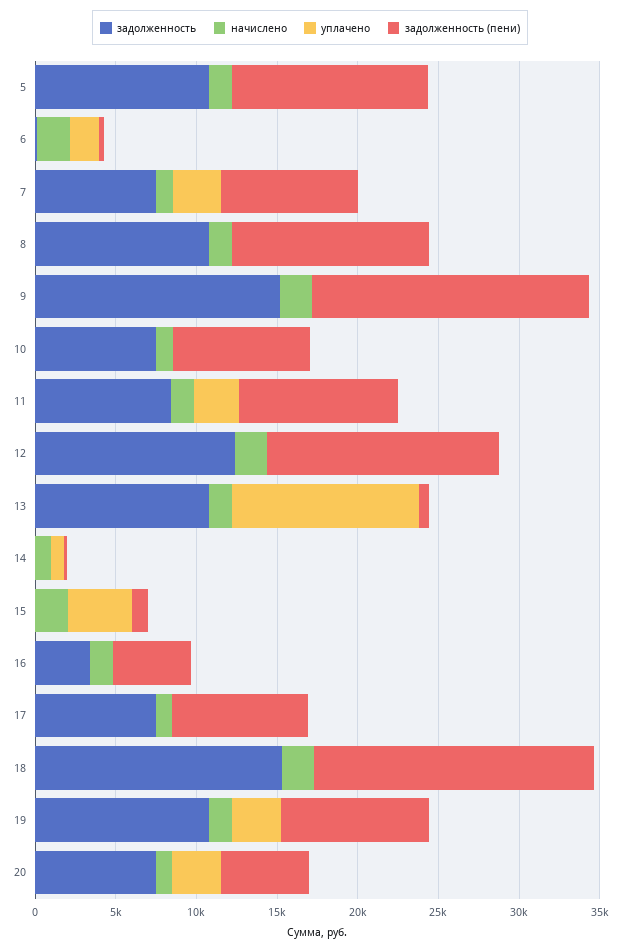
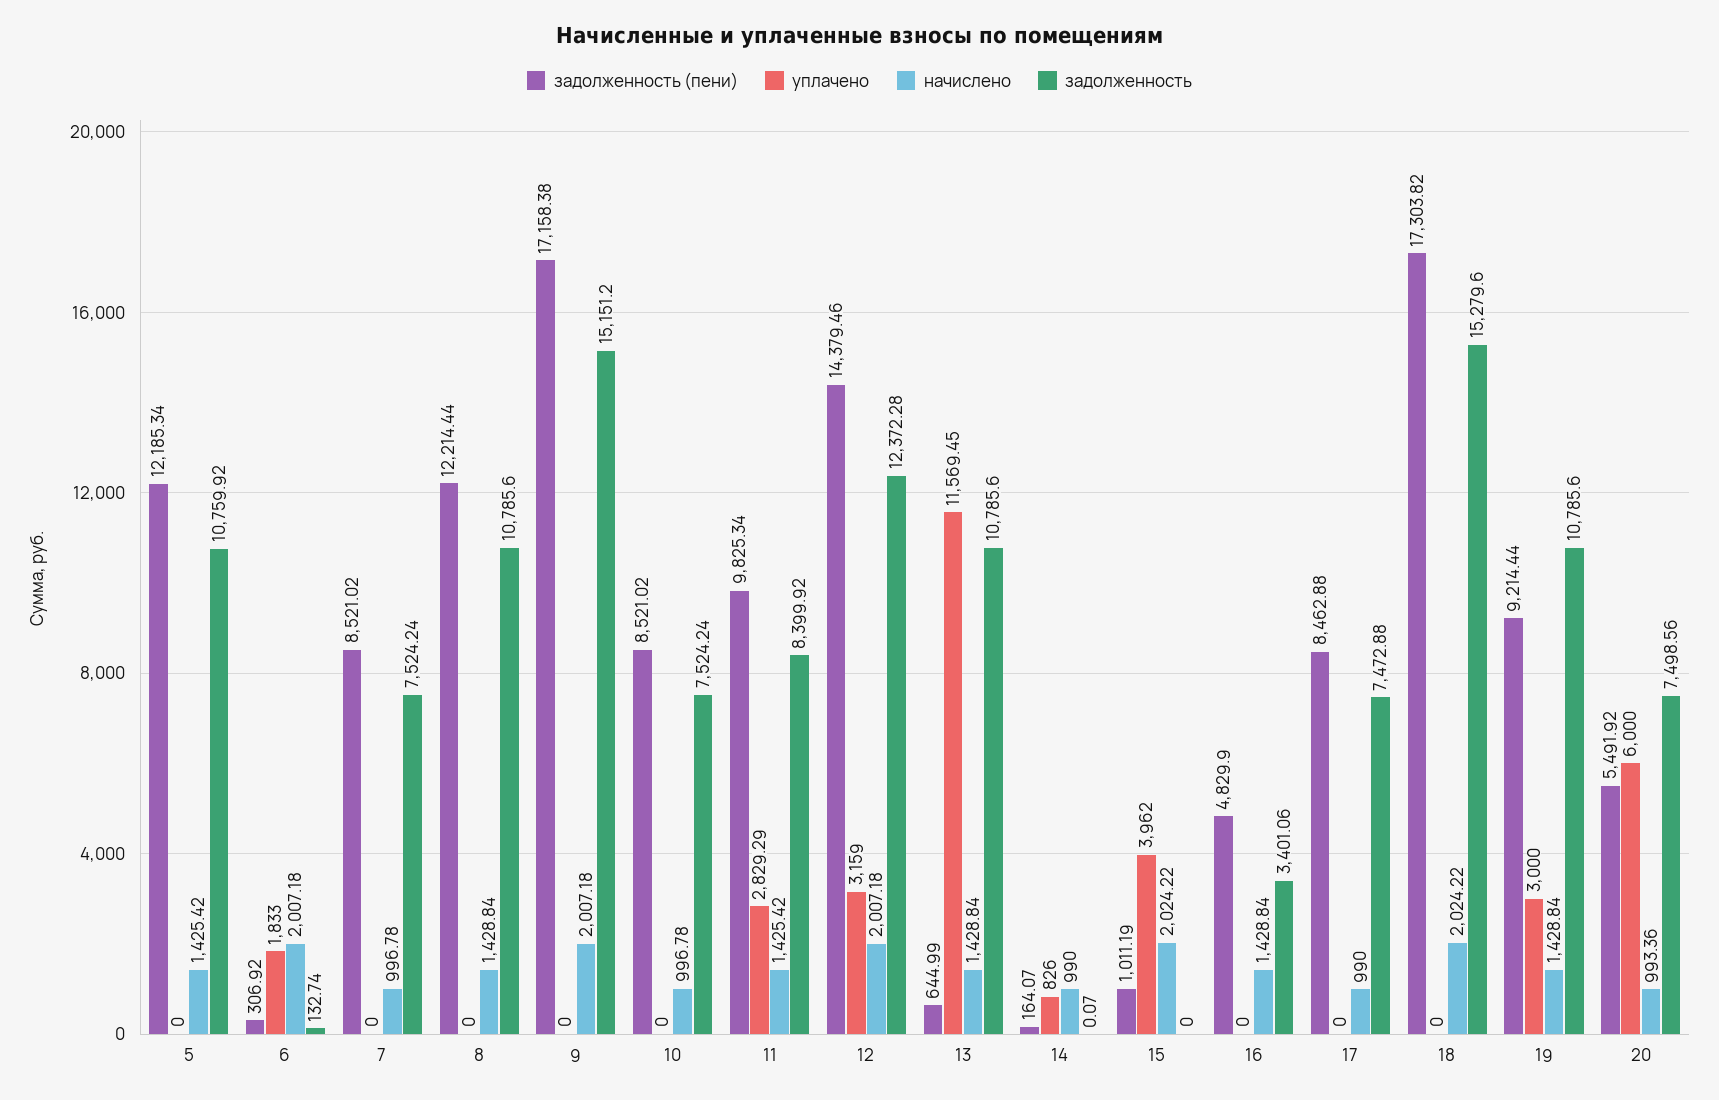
  {
    "задолженность": {
      "5": 10759.92,
      "6": 132.74,
      "7": 7524.24,
      "8": 10785.6,
      "9": 15151.2,
      "10": 7524.24,
      "11": 8399.92,
      "12": 12372.28,
      "13": 10785.6,
      "14": 0.07,
      "15": 0,
      "16": 3401.06,
      "17": 7472.88,
      "18": 15279.6,
      "19": 10785.6,
      "20": 7498.56
    },
    "начислено": {
      "5": 1425.42,
      "6": 2007.18,
      "7": 996.78,
      "8": 1428.84,
      "9": 2007.18,
      "10": 996.78,
      "11": 1425.42,
      "12": 2007.18,
      "13": 1428.84,
      "14": 990,
      "15": 2024.22,
      "16": 1428.84,
      "17": 990,
      "18": 2024.22,
      "19": 1428.84,
      "20": 993.36
    },
    "уплачено": {
      "5": 0,
      "6": 1833,
-     "7": 3000,
+     "7": 0,
      "8": 0,
      "9": 0,
      "10": 0,
      "11": 2829.29,
-     "12": 0,
+     "12": 3159,
      "13": 11569.45,
      "14": 826,
      "15": 3962,
      "16": 0,
      "17": 0,
      "18": 0,
      "19": 3000,
-     "20": 3000
+     "20": 6000
    },
    "задолженность (пени)": {
      "5": 12185.34,
      "6": 306.92,
      "7": 8521.02,
      "8": 12214.44,
      "9": 17158.38,
      "10": 8521.02,
      "11": 9825.34,
      "12": 14379.46,
      "13": 644.99,
      "14": 164.07,
      "15": 1011.19,
      "16": 4829.9,
      "17": 8462.88,
      "18": 17303.82,
      "19": 9214.44,
      "20": 5491.92
    }
  }

